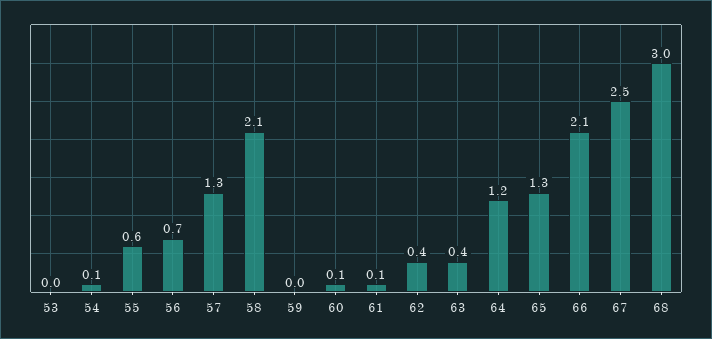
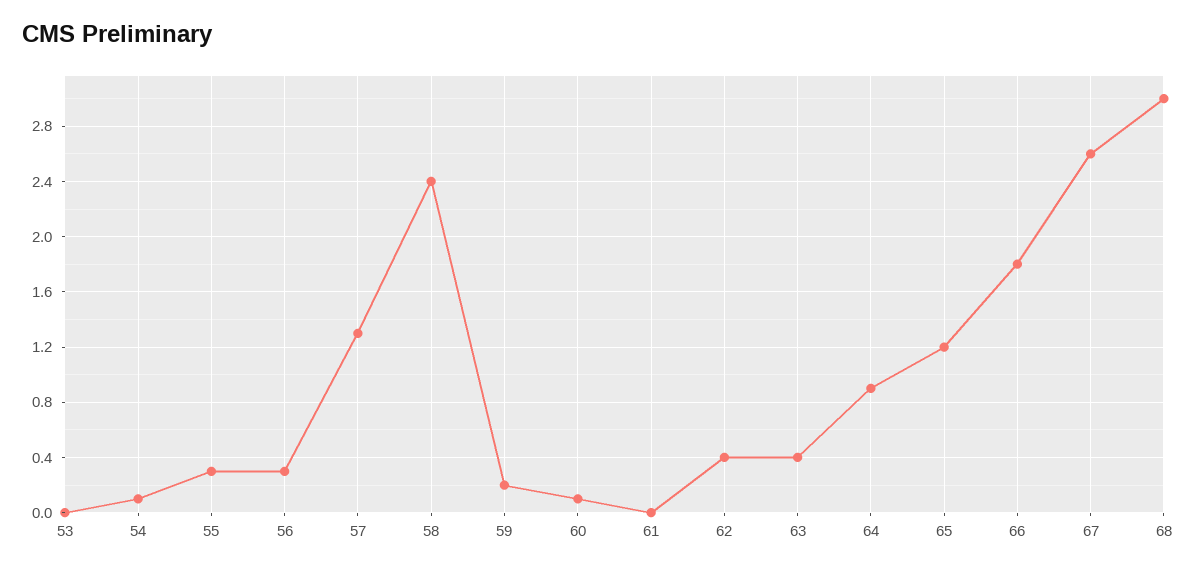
  {
    "53": 0,
    "54": 0.1,
-   "55": 0.6,
+   "55": 0.3,
-   "56": 0.7,
+   "56": 0.3,
    "57": 1.3,
-   "58": 2.1,
+   "58": 2.4,
-   "59": 0,
+   "59": 0.2,
    "60": 0.1,
-   "61": 0.1,
+   "61": 0,
    "62": 0.4,
    "63": 0.4,
-   "64": 1.2,
+   "64": 0.9,
-   "65": 1.3,
+   "65": 1.2,
-   "66": 2.1,
+   "66": 1.8,
-   "67": 2.5,
+   "67": 2.6,
    "68": 3
  }

